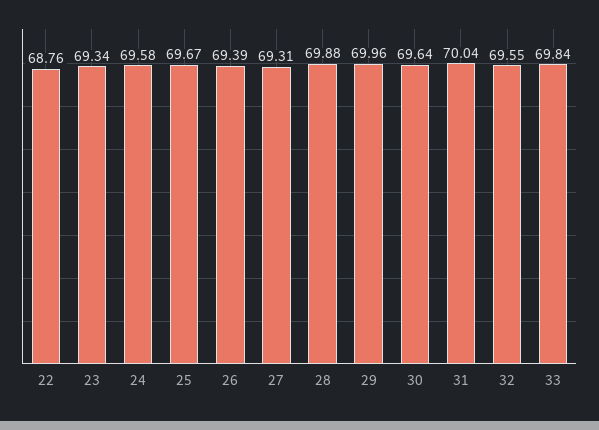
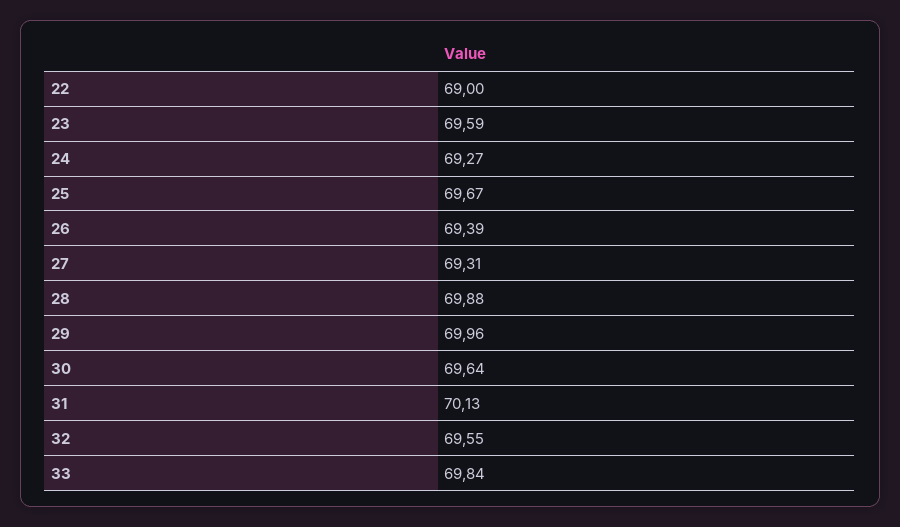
  {
-   "22": 68.76,
+   "22": 69,
-   "23": 69.34,
+   "23": 69.59,
-   "24": 69.58,
+   "24": 69.27,
    "25": 69.67,
    "26": 69.39,
    "27": 69.31,
    "28": 69.88,
    "29": 69.96,
    "30": 69.64,
-   "31": 70.04,
+   "31": 70.13,
    "32": 69.55,
    "33": 69.84
  }

